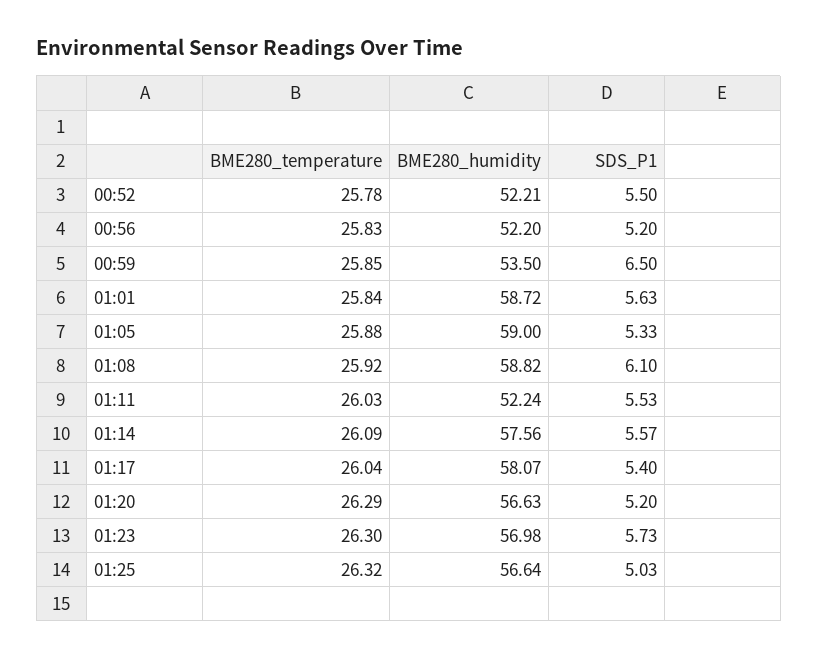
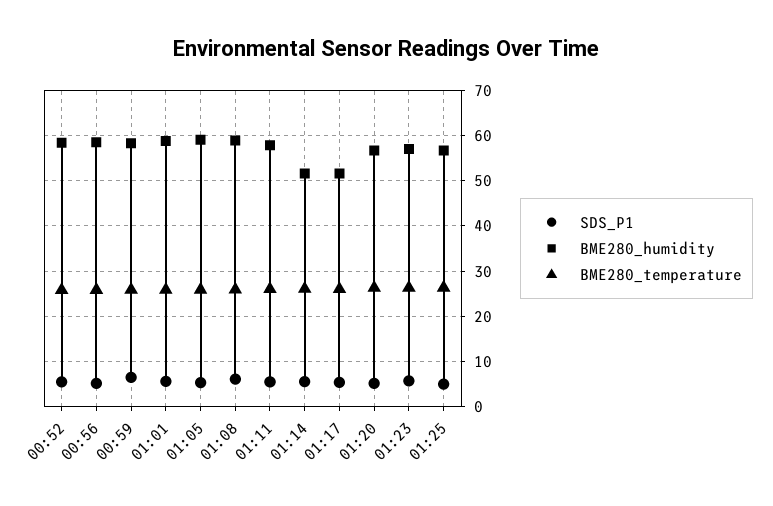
  {
    "BME280_temperature": {
      "00:52": 25.78,
      "00:56": 25.83,
      "00:59": 25.85,
      "01:01": 25.84,
      "01:05": 25.88,
      "01:08": 25.92,
      "01:11": 26.03,
      "01:14": 26.09,
      "01:17": 26.04,
      "01:20": 26.29,
      "01:23": 26.3,
      "01:25": 26.32
    },
    "BME280_humidity": {
-     "00:52": 52.21,
+     "00:52": 58,
-     "00:56": 52.2,
+     "00:56": 58,
-     "00:59": 53.5,
+     "00:59": 58,
      "01:01": 58.72,
      "01:05": 59,
      "01:08": 58.82,
-     "01:11": 52.24,
+     "01:11": 58,
-     "01:14": 57.56,
+     "01:14": 52,
-     "01:17": 58.07,
+     "01:17": 52,
      "01:20": 56.63,
      "01:23": 56.98,
      "01:25": 56.64
    },
    "SDS_P1": {
      "00:52": 5.5,
      "00:56": 5.2,
      "00:59": 6.5,
      "01:01": 5.63,
      "01:05": 5.33,
      "01:08": 6.1,
      "01:11": 5.53,
      "01:14": 5.57,
      "01:17": 5.4,
      "01:20": 5.2,
      "01:23": 5.73,
      "01:25": 5.03
    }
  }

